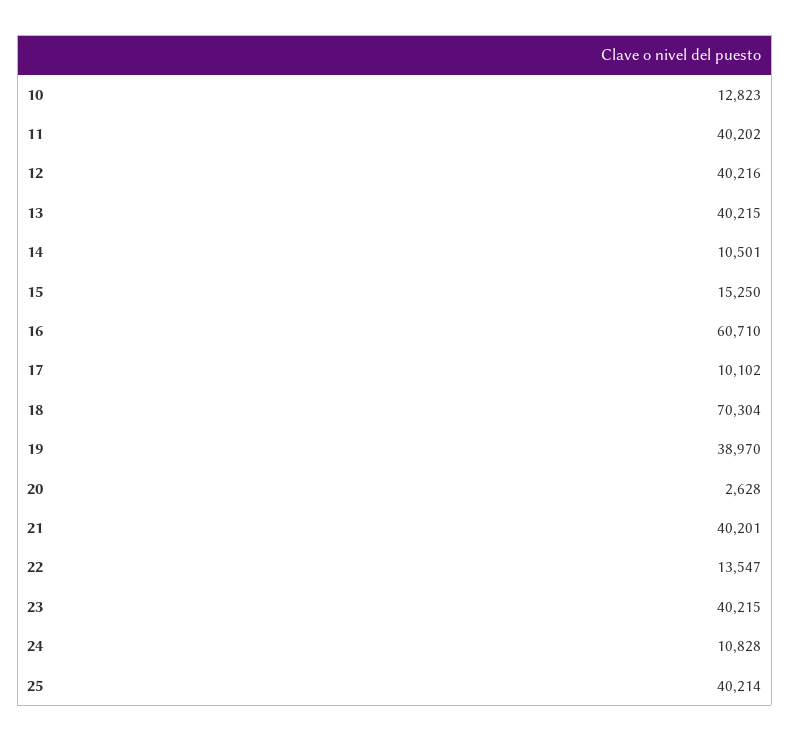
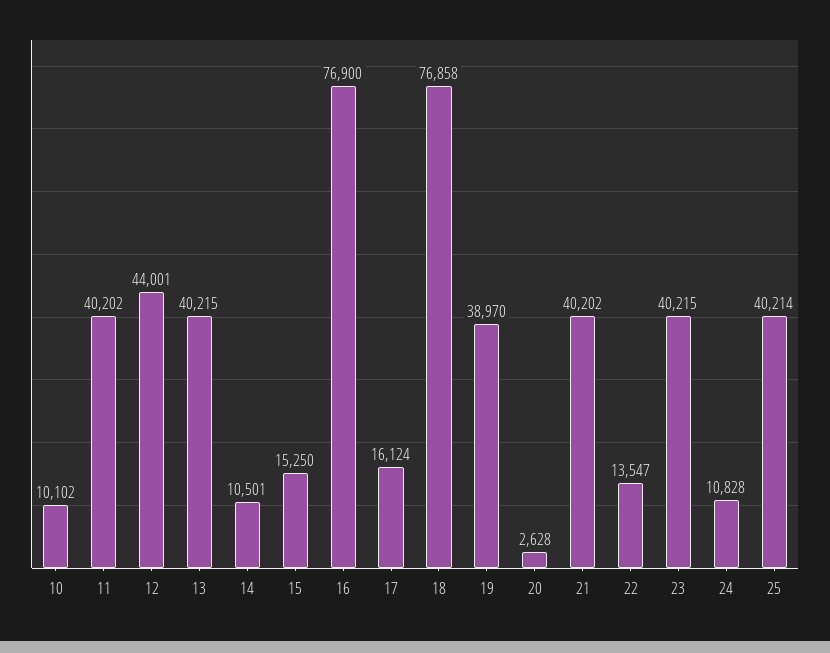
  {
-   "10": 12823,
+   "10": 10102,
    "11": 40202,
-   "12": 40216,
+   "12": 44001,
    "13": 40215,
    "14": 10501,
    "15": 15250,
-   "16": 60710,
+   "16": 76900,
-   "17": 10102,
+   "17": 16124,
-   "18": 70304,
+   "18": 76858,
    "19": 38970,
    "20": 2628,
-   "21": 40201,
+   "21": 40202,
    "22": 13547,
    "23": 40215,
    "24": 10828,
    "25": 40214
  }

